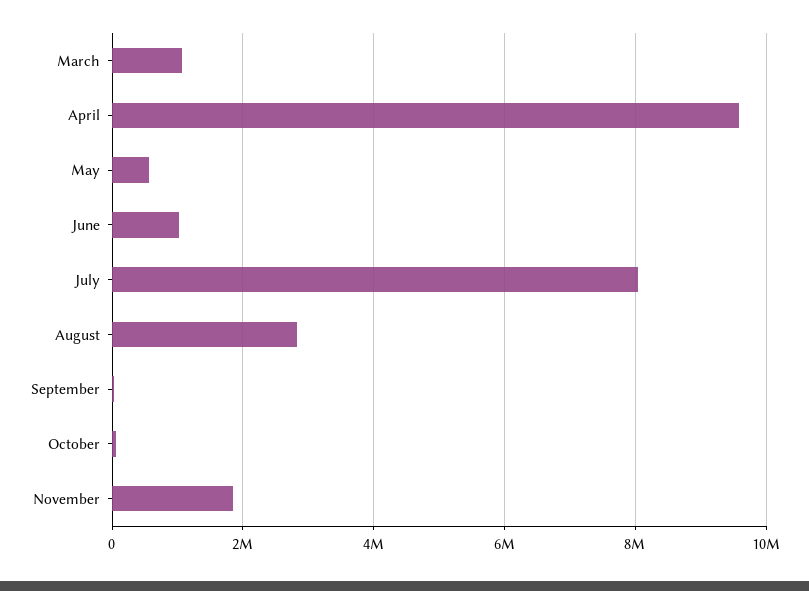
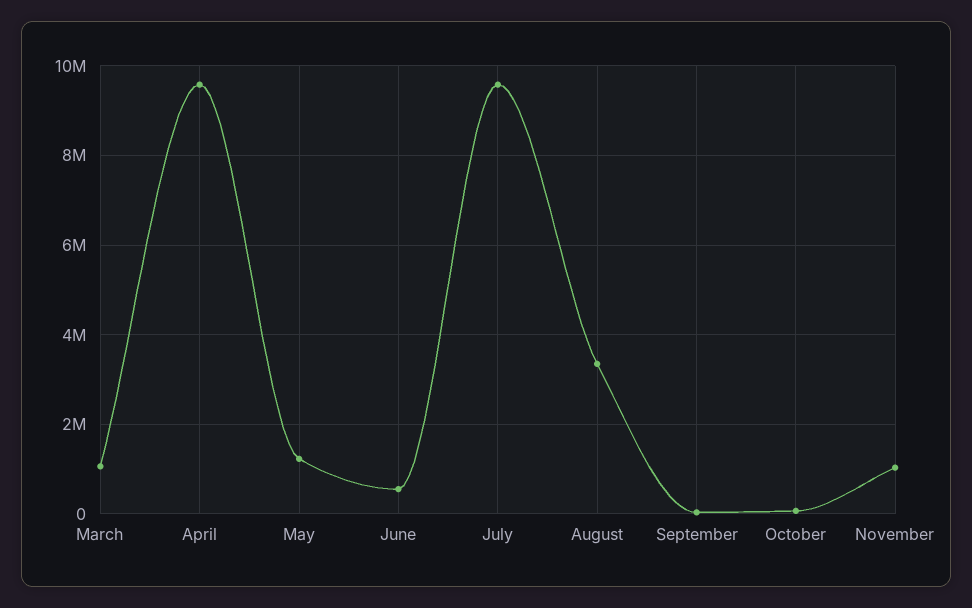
  {
    "March": 1000000,
    "April": 9600000,
-   "May": 600000,
+   "May": 1200000,
-   "June": 1000000,
+   "June": 600000,
-   "July": 8000000,
+   "July": 9600000,
-   "August": 2800000,
+   "August": 3400000,
    "September": 0,
    "October": 0,
-   "November": 1800000
+   "November": 1000000
  }

